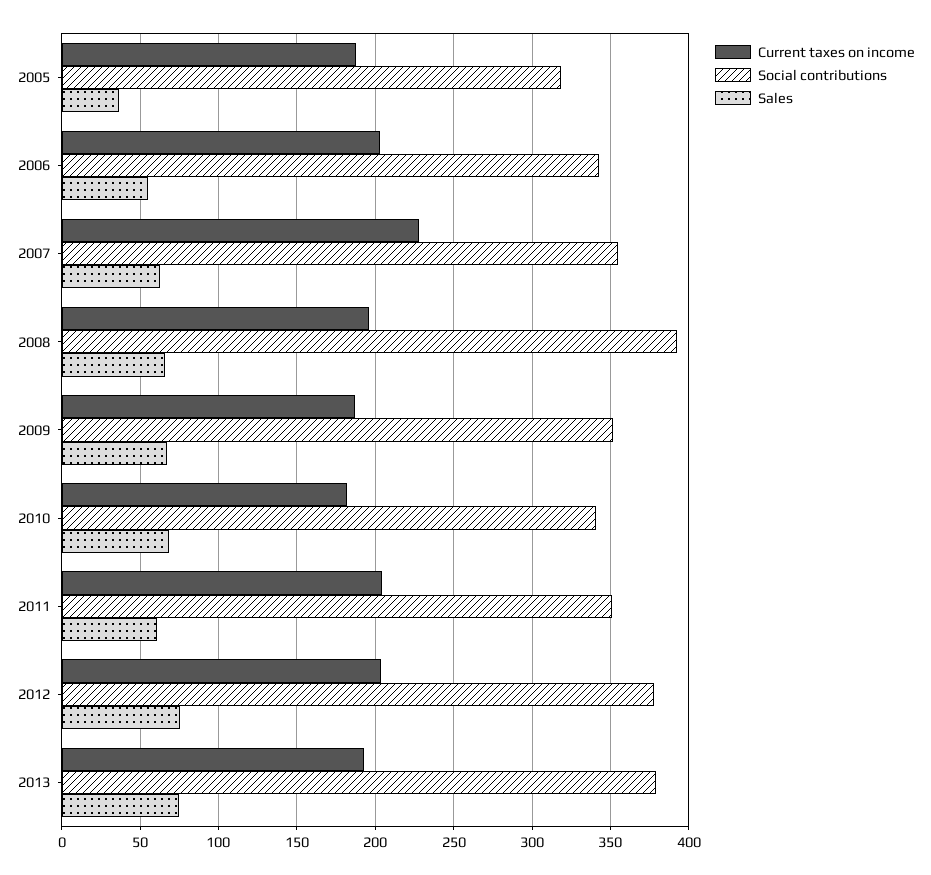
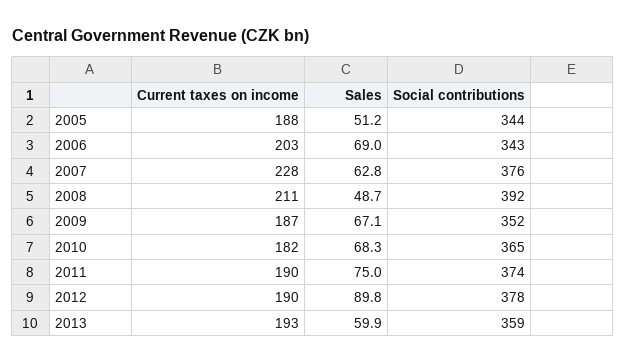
  {
    "Current taxes on income": {
      "2005": 188,
      "2006": 203,
      "2007": 228,
-     "2008": 195,
+     "2008": 211,
      "2009": 187,
      "2010": 182,
-     "2011": 205,
+     "2011": 190,
-     "2012": 205,
+     "2012": 190,
      "2013": 193
    },
    "Social contributions": {
-     "2005": 320,
+     "2005": 344,
      "2006": 343,
-     "2007": 355,
+     "2007": 376,
      "2008": 392,
      "2009": 352,
-     "2010": 340,
+     "2010": 365,
-     "2011": 350,
+     "2011": 374,
      "2012": 378,
-     "2013": 380
+     "2013": 359
    },
    "Sales": {
-     "2005": 35,
+     "2005": 51.2,
-     "2006": 55,
+     "2006": 69,
      "2007": 62.8,
-     "2008": 65,
+     "2008": 48.7,
      "2009": 67.1,
      "2010": 68.3,
-     "2011": 60,
+     "2011": 75,
-     "2012": 75,
+     "2012": 89.8,
-     "2013": 75
+     "2013": 59.9
    }
  }

